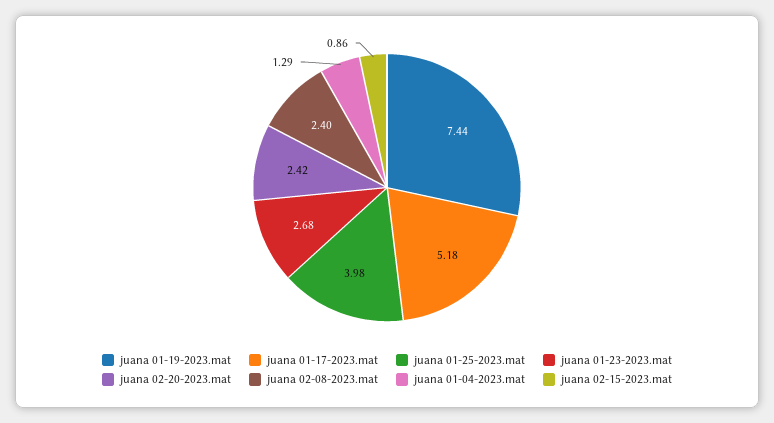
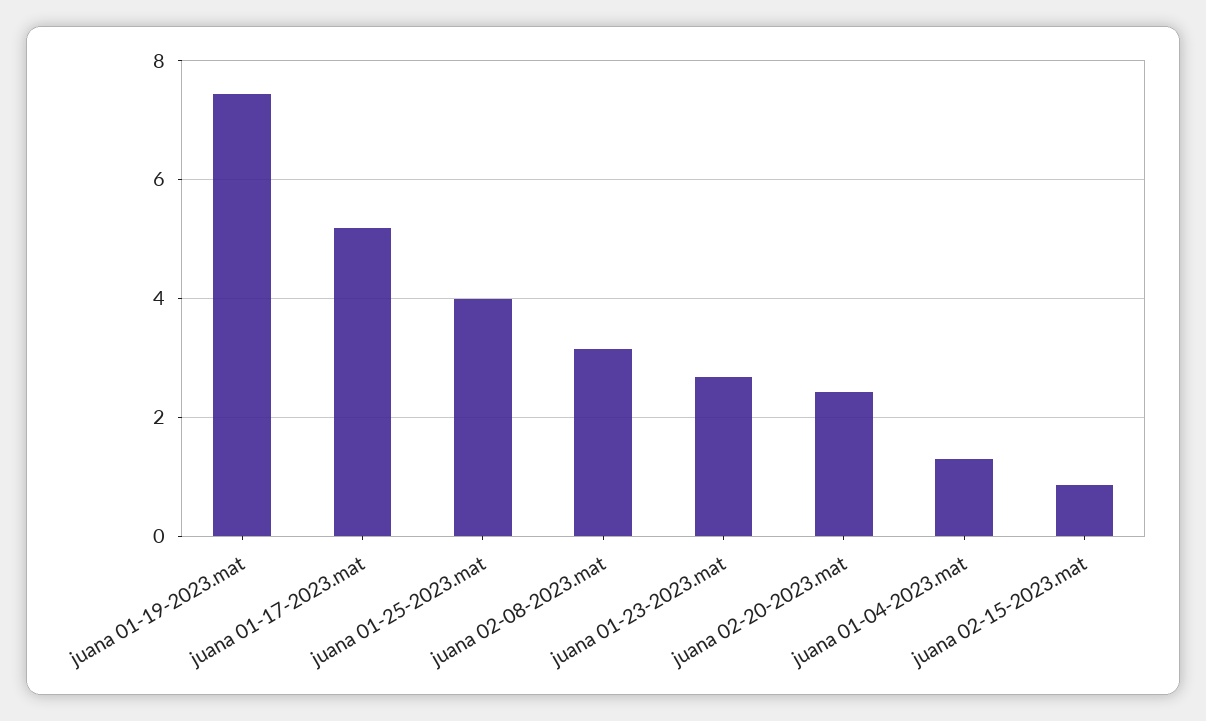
  {
    "juana 01-19-2023.mat": 7.44,
    "juana 01-17-2023.mat": 5.18,
    "juana 01-25-2023.mat": 3.98,
    "juana 01-23-2023.mat": 2.68,
    "juana 02-20-2023.mat": 2.42,
-   "juana 02-08-2023.mat": 2.4,
+   "juana 02-08-2023.mat": 3.2,
    "juana 01-04-2023.mat": 1.29,
    "juana 02-15-2023.mat": 0.86
  }

